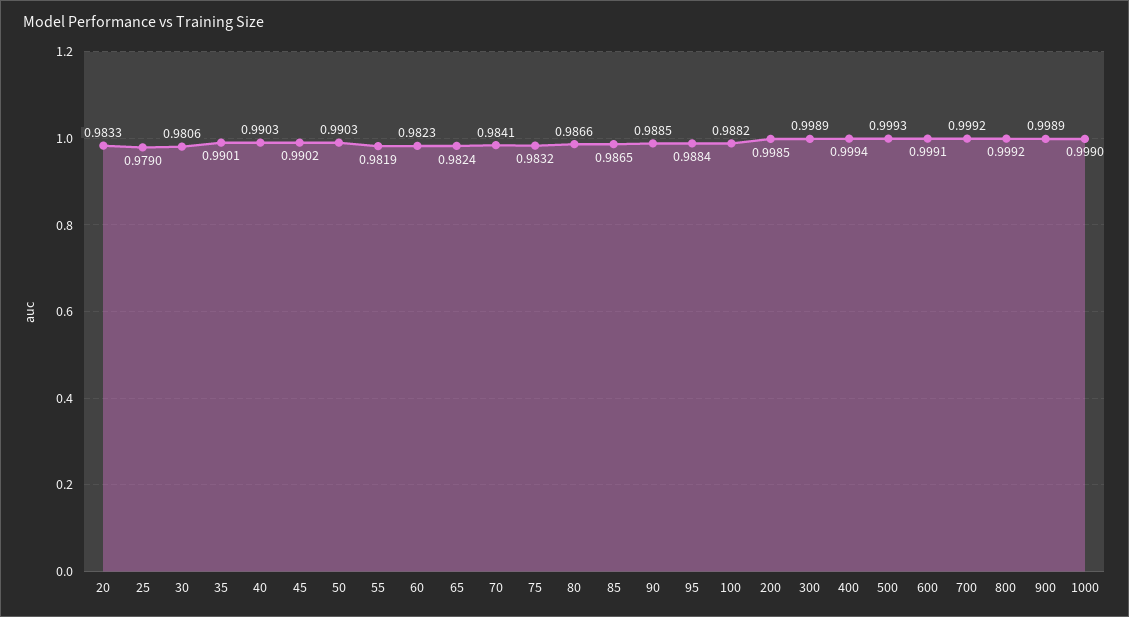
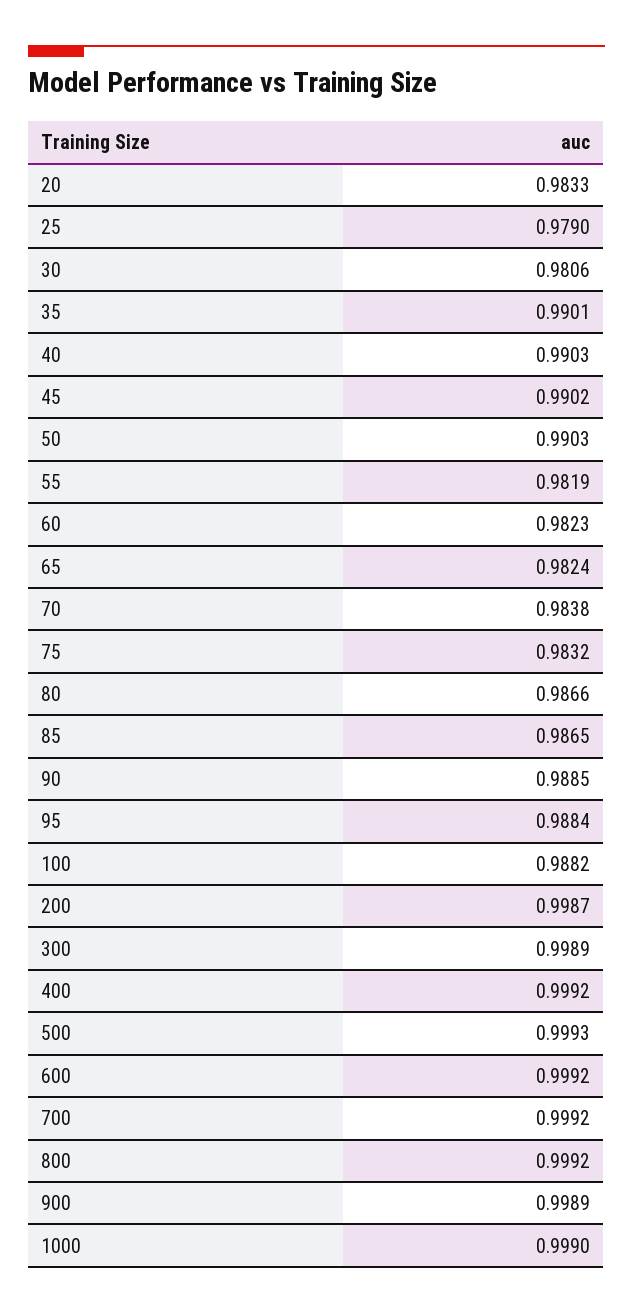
  {
    "20": 0.9833,
    "25": 0.979,
    "30": 0.9806,
    "35": 0.9901,
    "40": 0.9903,
    "45": 0.9902,
    "50": 0.9903,
    "55": 0.9819,
    "60": 0.9823,
    "65": 0.9824,
-   "70": 0.9841,
+   "70": 0.9838,
    "75": 0.9832,
    "80": 0.9866,
    "85": 0.9865,
    "90": 0.9885,
    "95": 0.9884,
    "100": 0.9882,
-   "200": 0.9985,
+   "200": 0.9987,
    "300": 0.9989,
-   "400": 0.9994,
+   "400": 0.9992,
    "500": 0.9993,
-   "600": 0.9991,
+   "600": 0.9992,
    "700": 0.9992,
    "800": 0.9992,
    "900": 0.9989,
    "1000": 0.999
  }

